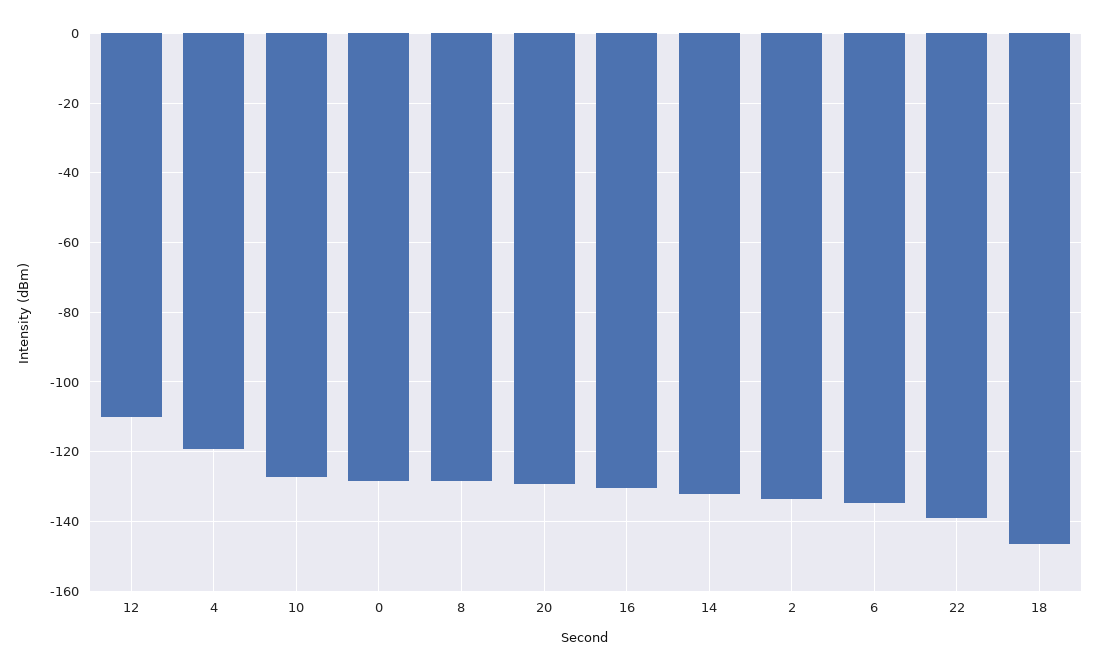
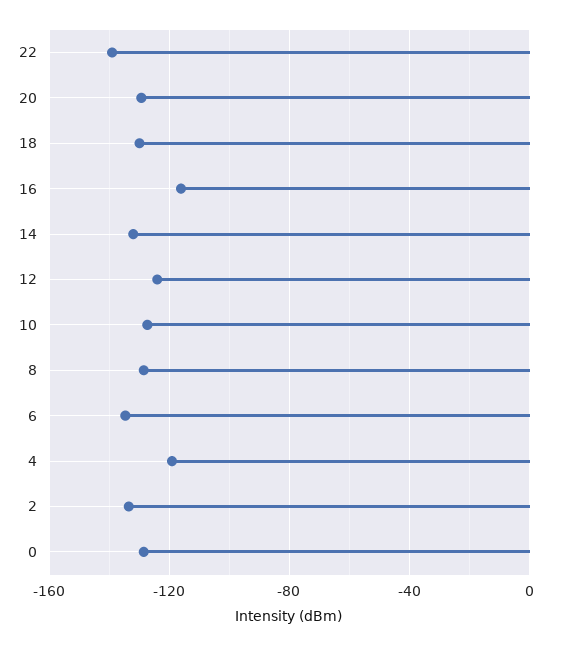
  {
-   "12": -110,
+   "12": -125,
    "4": -120,
    "10": -128,
    "0": -128,
    "8": -128,
    "20": -130,
-   "16": -130,
+   "16": -115,
    "14": -132,
    "2": -134,
    "6": -134,
    "22": -140,
-   "18": -146
+   "18": -130
  }

